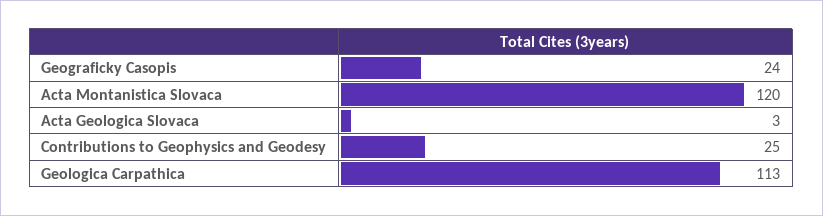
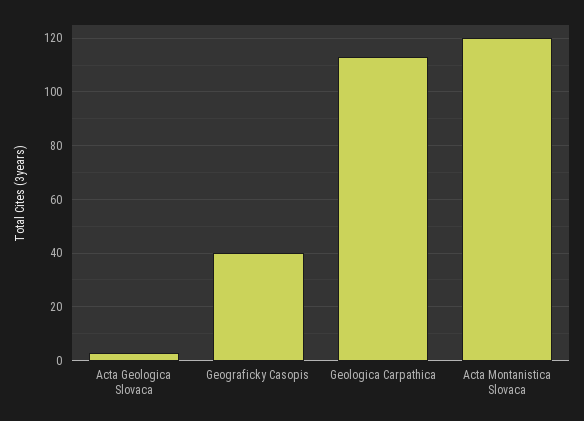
  {
-   "Geograficky Casopis": 24,
+   "Geograficky Casopis": 40,
    "Acta Montanistica Slovaca": 120,
    "Acta Geologica Slovaca": 3,
-   "Contributions to Geophysics and Geodesy": 25,
    "Geologica Carpathica": 113
  }

